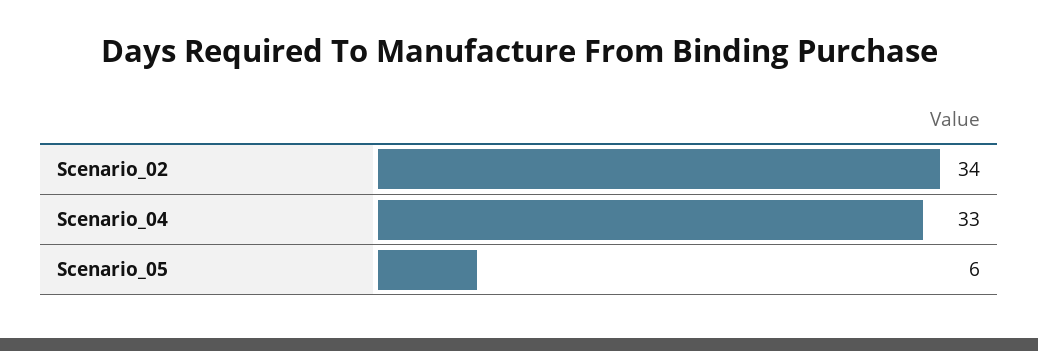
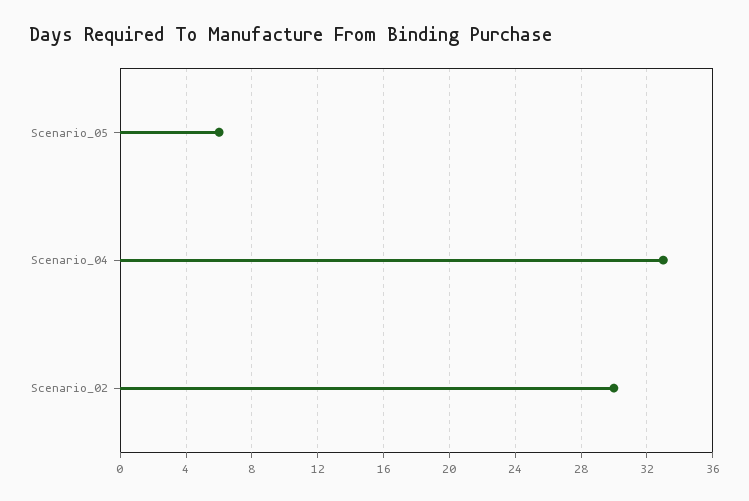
  {
-   "Scenario_02": 34,
+   "Scenario_02": 30,
    "Scenario_04": 33,
    "Scenario_05": 6
  }

